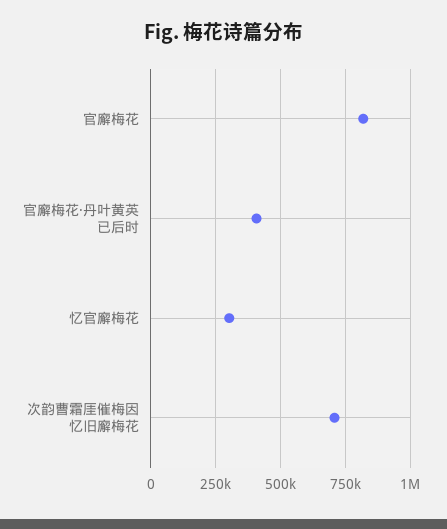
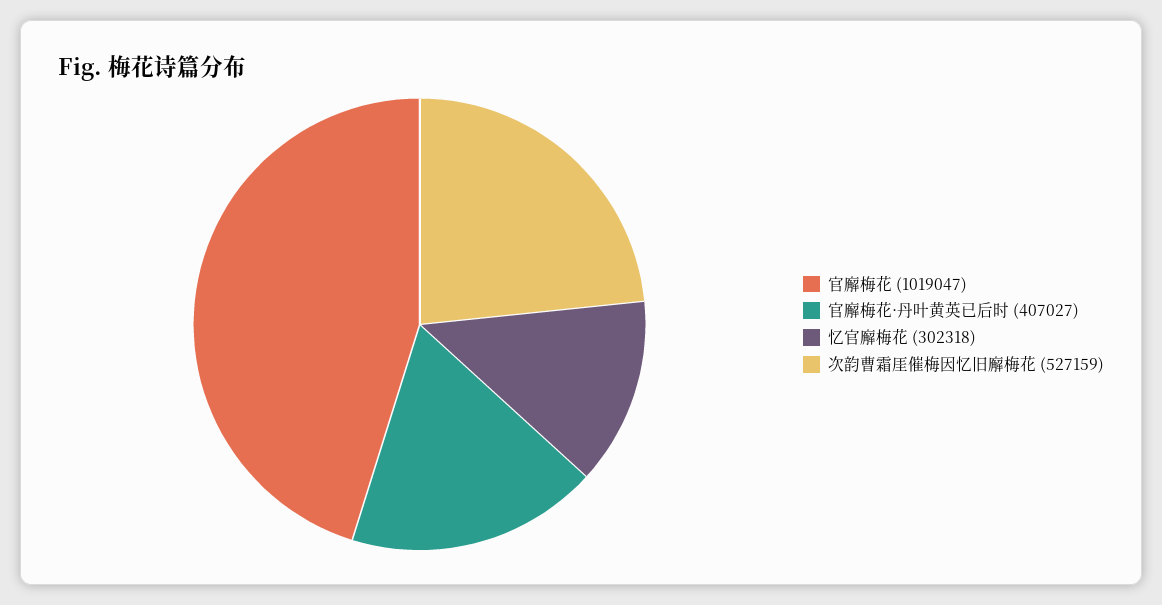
  {
-   "官廨梅花": 825000,
+   "官廨梅花": 1019047,
    "官廨梅花·丹叶黄英已后时": 407027,
    "忆官廨梅花": 302318,
-   "次韵曹霜厓催梅因忆旧廨梅花": 700000
+   "次韵曹霜厓催梅因忆旧廨梅花": 527159
  }

